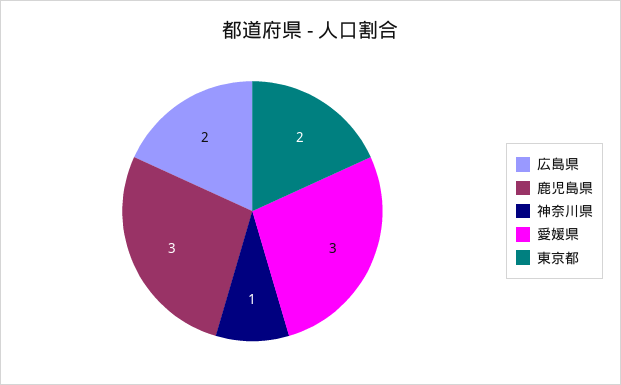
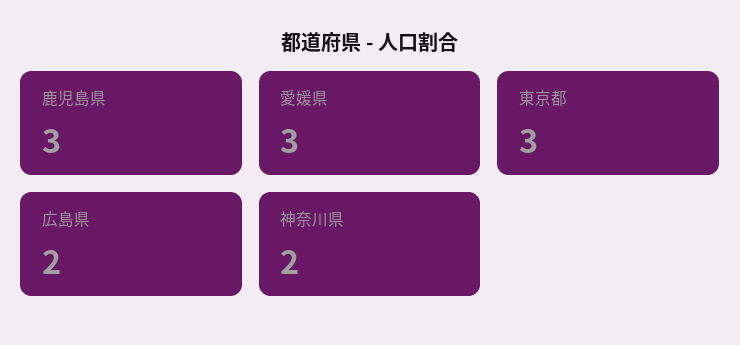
  {
    "広島県": 2,
    "鹿児島県": 3,
-   "神奈川県": 1,
+   "神奈川県": 2,
    "愛媛県": 3,
-   "東京都": 2
+   "東京都": 3
  }

